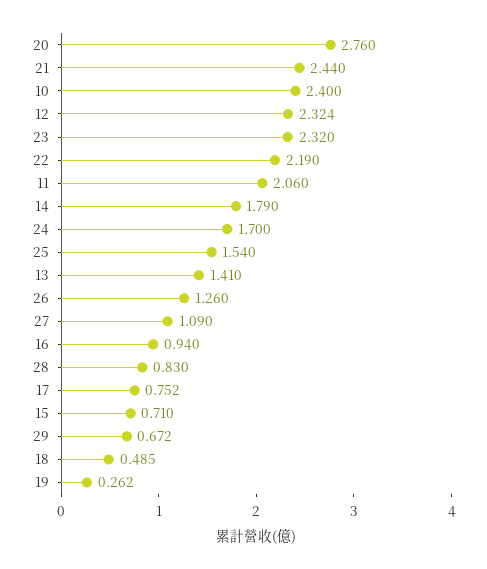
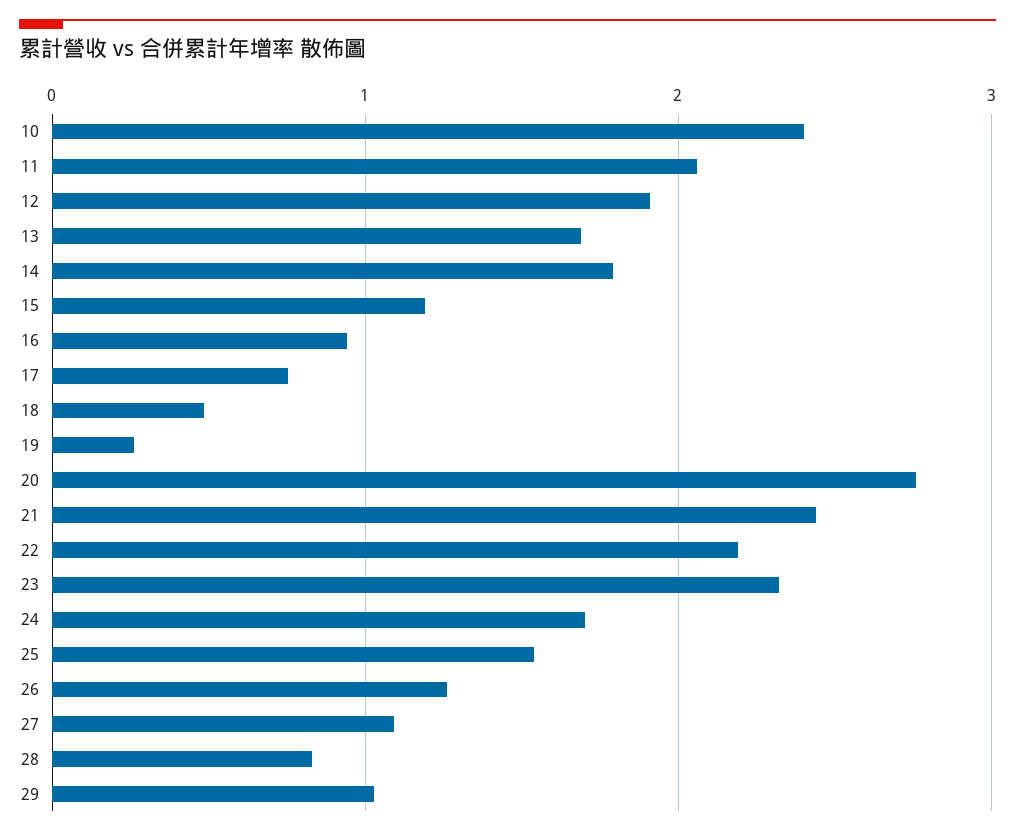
  {
    "20": 2.76,
    "21": 2.44,
    "10": 2.4,
-   "12": 2.324,
+   "12": 1.9,
    "23": 2.32,
    "22": 2.19,
    "11": 2.06,
    "14": 1.79,
    "24": 1.7,
    "25": 1.54,
-   "13": 1.41,
+   "13": 1.7,
    "26": 1.26,
    "27": 1.09,
    "16": 0.94,
    "28": 0.83,
    "17": 0.752,
-   "15": 0.71,
+   "15": 1.2,
-   "29": 0.672,
+   "29": 1,
    "18": 0.485,
    "19": 0.262
  }

